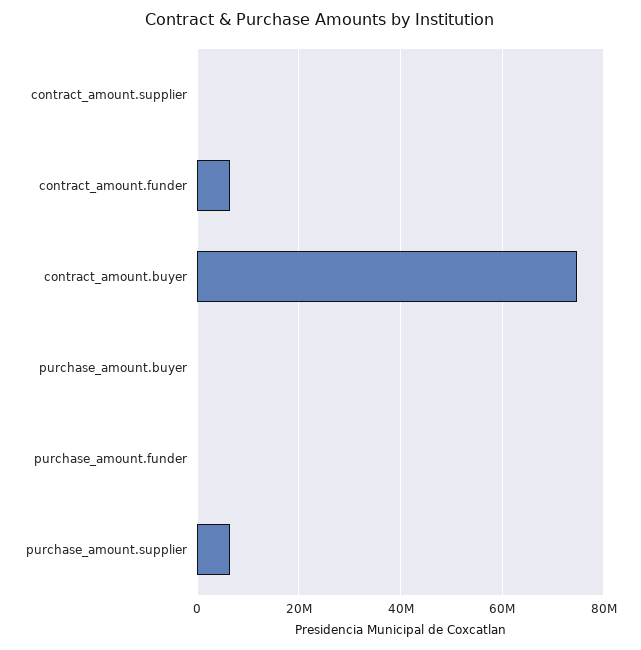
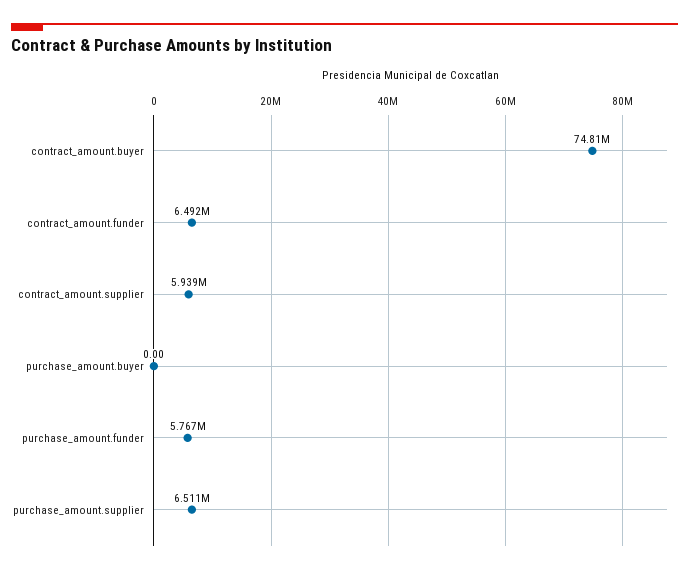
  {
-   "contract_amount.supplier": 0,
+   "contract_amount.supplier": 5939000,
    "contract_amount.funder": 6492000,
    "contract_amount.buyer": 74810000,
    "purchase_amount.buyer": 0,
-   "purchase_amount.funder": 0,
+   "purchase_amount.funder": 5767000,
    "purchase_amount.supplier": 6511000
  }

